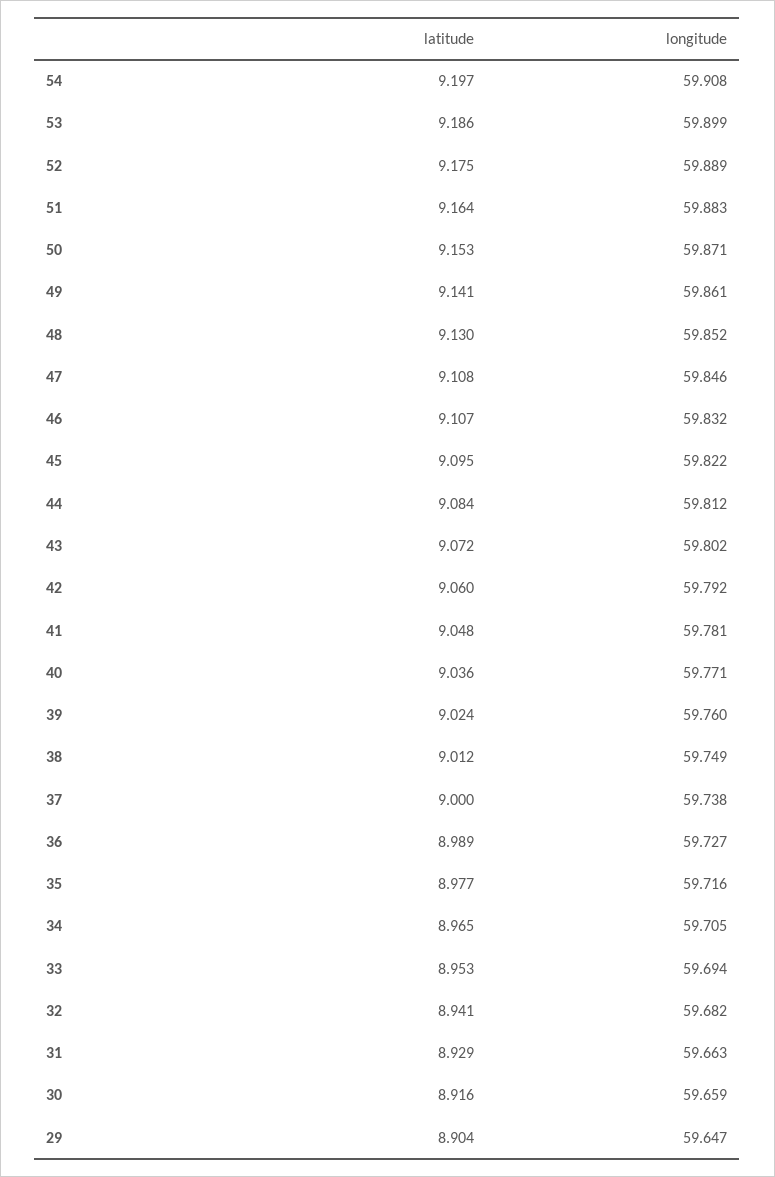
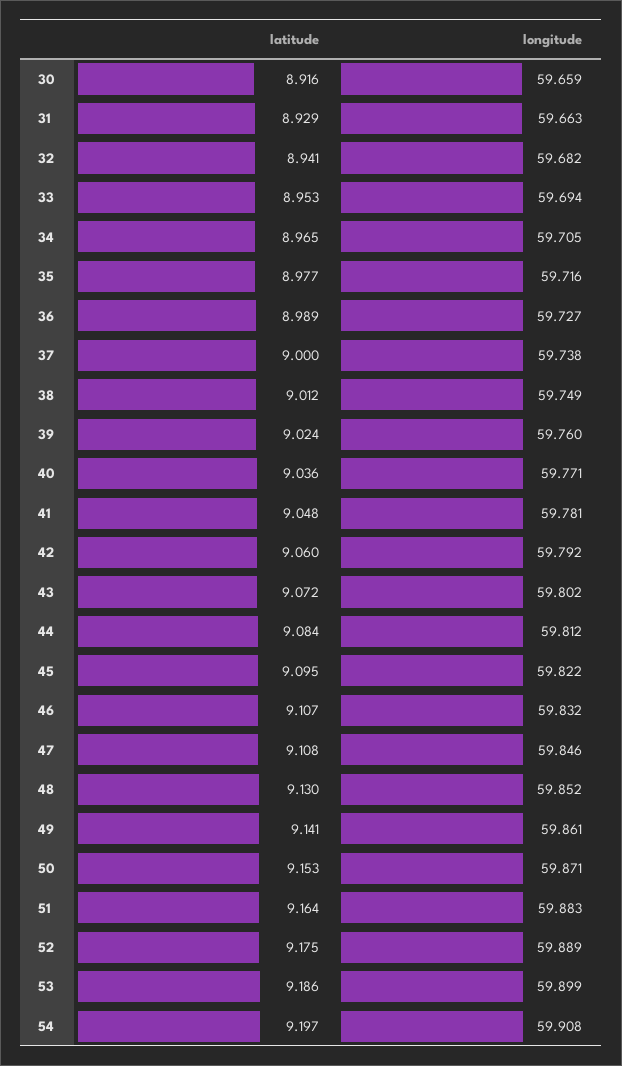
  {
    "latitude": {
      "54": 9.197,
      "53": 9.186,
      "52": 9.175,
      "51": 9.164,
      "50": 9.153,
      "49": 9.141,
      "48": 9.13,
      "47": 9.108,
      "46": 9.107,
      "45": 9.095,
      "44": 9.084,
      "43": 9.072,
      "42": 9.06,
      "41": 9.048,
      "40": 9.036,
      "39": 9.024,
      "38": 9.012,
      "37": 9,
      "36": 8.989,
      "35": 8.977,
      "34": 8.965,
      "33": 8.953,
      "32": 8.941,
      "31": 8.929,
-     "30": 8.916,
+     "30": 8.916
-     "29": 8.904
    },
    "longitude": {
      "54": 59.908,
      "53": 59.899,
      "52": 59.889,
      "51": 59.883,
      "50": 59.871,
      "49": 59.861,
      "48": 59.852,
      "47": 59.846,
      "46": 59.832,
      "45": 59.822,
      "44": 59.812,
      "43": 59.802,
      "42": 59.792,
      "41": 59.781,
      "40": 59.771,
      "39": 59.76,
      "38": 59.749,
      "37": 59.738,
      "36": 59.727,
      "35": 59.716,
      "34": 59.705,
      "33": 59.694,
      "32": 59.682,
      "31": 59.663,
-     "30": 59.659,
+     "30": 59.659
-     "29": 59.647
    }
  }

